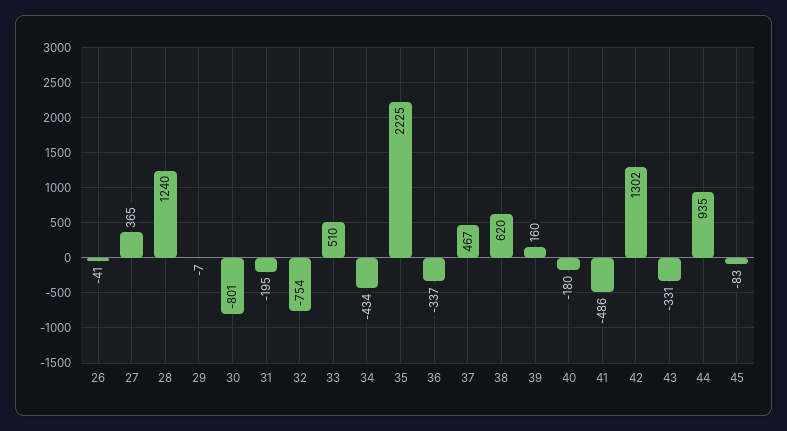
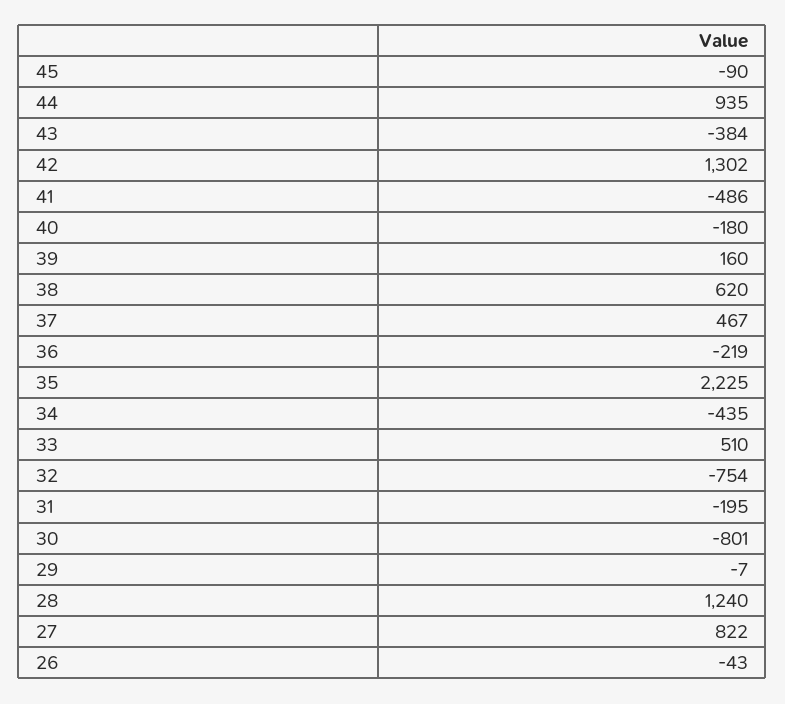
  {
-   "26": -41,
+   "26": -43,
-   "27": 365,
+   "27": 822,
    "28": 1240,
    "29": -7,
    "30": -801,
    "31": -195,
    "32": -754,
    "33": 510,
-   "34": -434,
+   "34": -435,
    "35": 2225,
-   "36": -337,
+   "36": -219,
    "37": 467,
    "38": 620,
    "39": 160,
    "40": -180,
    "41": -486,
    "42": 1302,
-   "43": -331,
+   "43": -384,
    "44": 935,
-   "45": -83
+   "45": -90
  }

